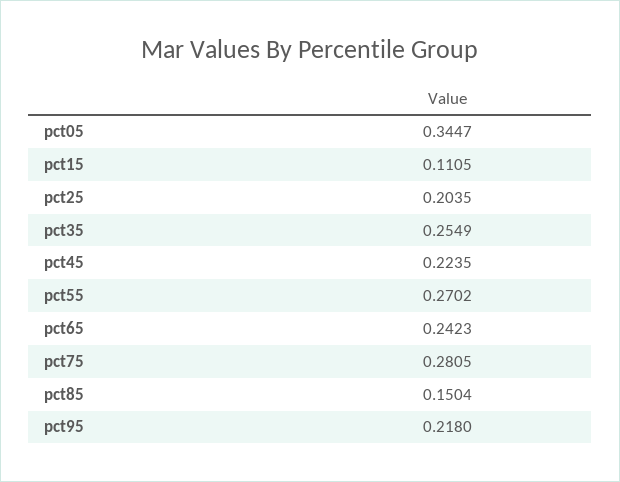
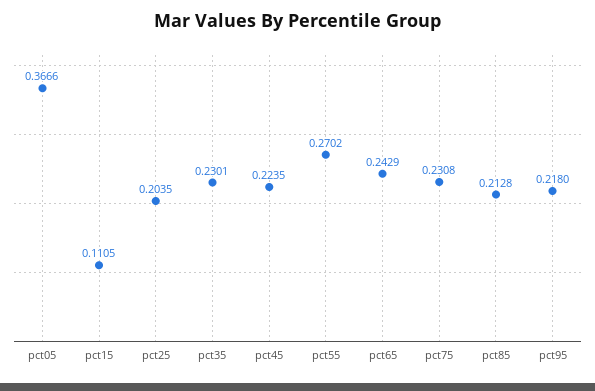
  {
-   "pct05": 0.3447,
+   "pct05": 0.3666,
    "pct15": 0.1105,
    "pct25": 0.2035,
-   "pct35": 0.2549,
+   "pct35": 0.2301,
    "pct45": 0.2235,
    "pct55": 0.2702,
-   "pct65": 0.2423,
+   "pct65": 0.2429,
-   "pct75": 0.2805,
+   "pct75": 0.2308,
-   "pct85": 0.1504,
+   "pct85": 0.2128,
    "pct95": 0.218
  }

